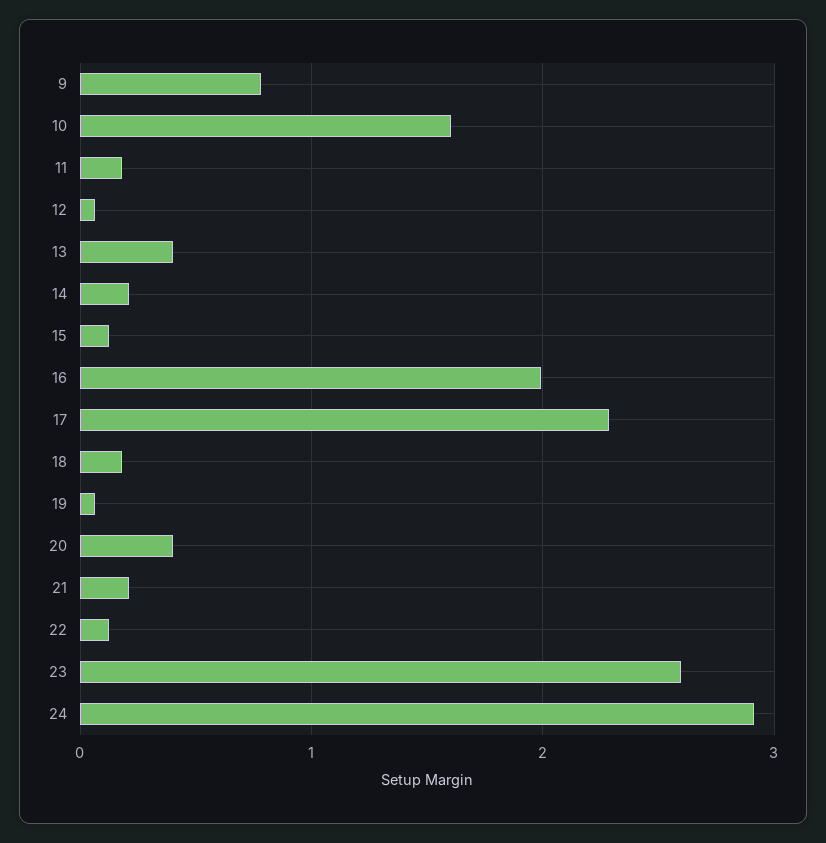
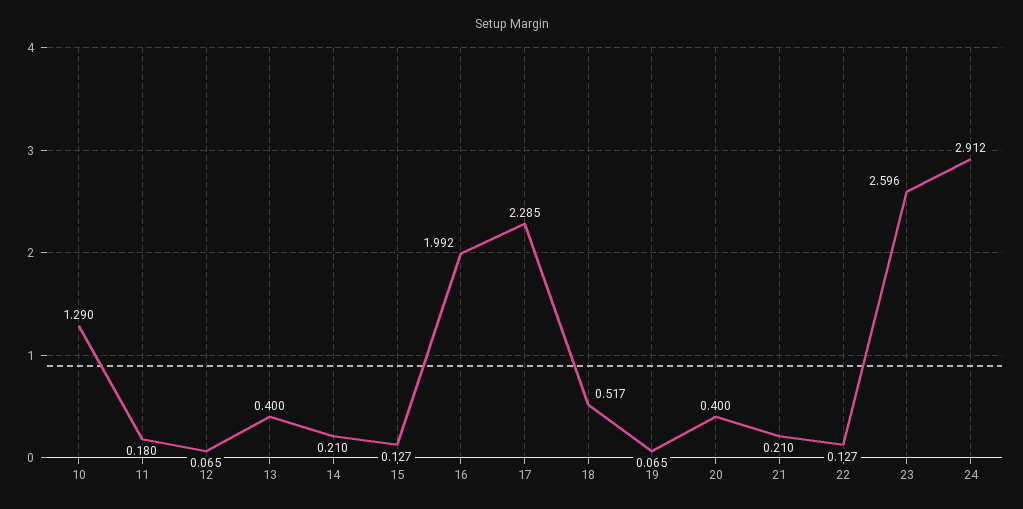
  {
-   "9": 0.8,
-   "10": 1.6,
+   "10": 1.29,
    "11": 0.18,
    "12": 0.065,
    "13": 0.4,
    "14": 0.21,
    "15": 0.127,
    "16": 1.992,
    "17": 2.285,
-   "18": 0.2,
+   "18": 0.517,
    "19": 0.065,
    "20": 0.4,
    "21": 0.21,
    "22": 0.127,
    "23": 2.596,
    "24": 2.912
  }

